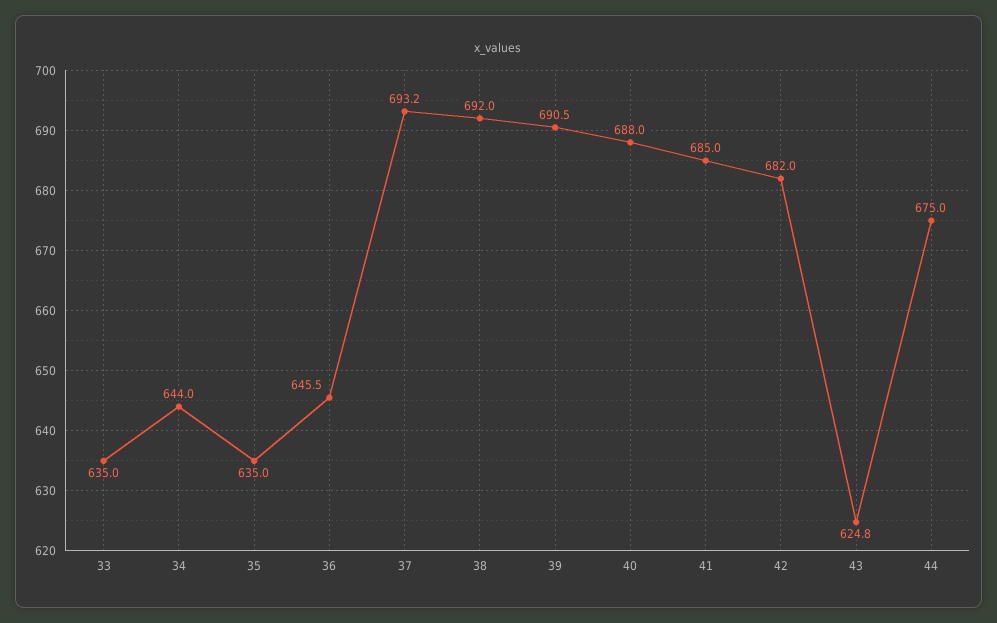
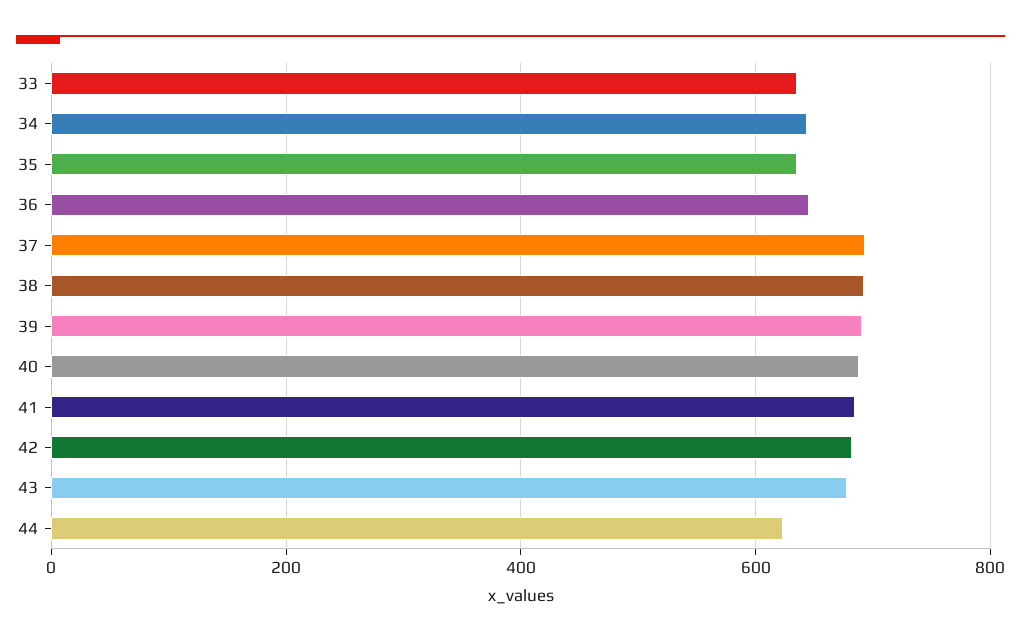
  {
    "33": 635,
    "34": 644,
    "35": 635,
    "36": 645.5,
    "37": 693.2,
    "38": 692,
    "39": 690.5,
    "40": 688,
    "41": 685,
    "42": 682,
-   "43": 624.8,
+   "43": 680,
-   "44": 675
+   "44": 620
  }

